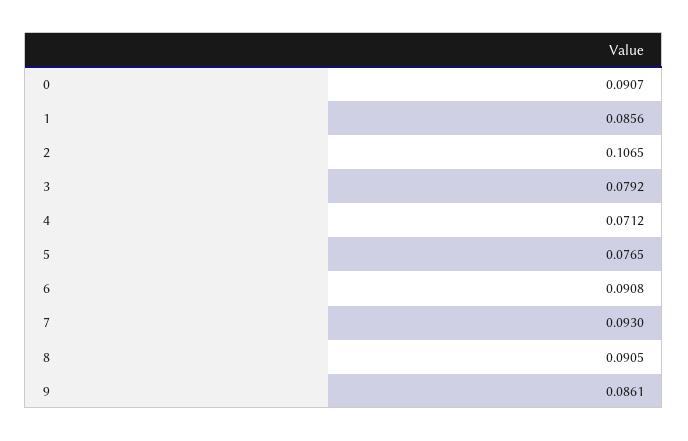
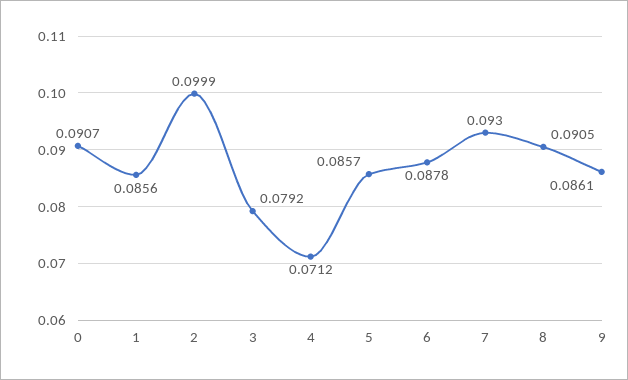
  {
    "0": 0.0907,
    "1": 0.0856,
-   "2": 0.1065,
+   "2": 0.0999,
    "3": 0.0792,
    "4": 0.0712,
-   "5": 0.0765,
+   "5": 0.0857,
-   "6": 0.0908,
+   "6": 0.0878,
    "7": 0.093,
    "8": 0.0905,
    "9": 0.0861
  }

